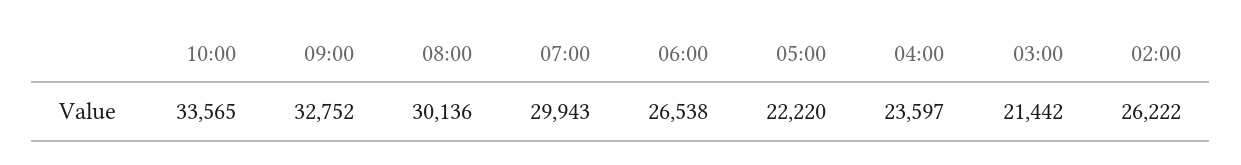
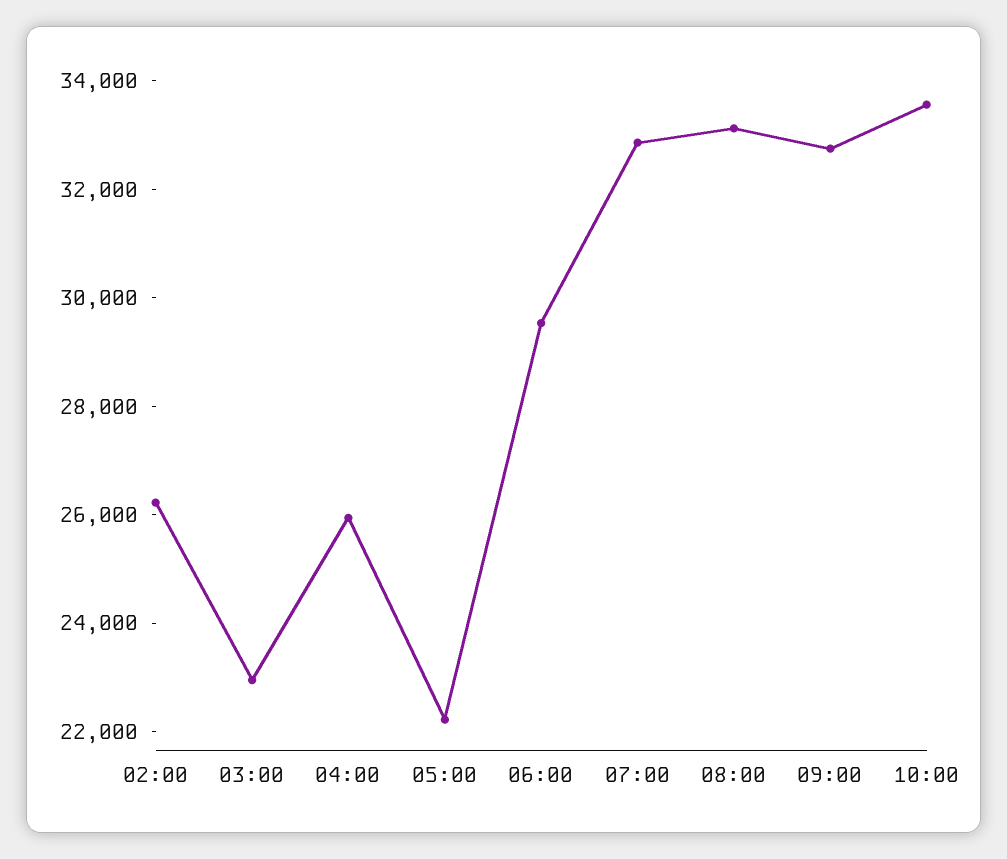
  {
    "10:00": 33565,
    "09:00": 32752,
-   "08:00": 30136,
+   "08:00": 33000,
-   "07:00": 29943,
+   "07:00": 33000,
-   "06:00": 26538,
+   "06:00": 29500,
    "05:00": 22220,
-   "04:00": 23597,
+   "04:00": 26000,
-   "03:00": 21442,
+   "03:00": 23000,
    "02:00": 26222
  }

